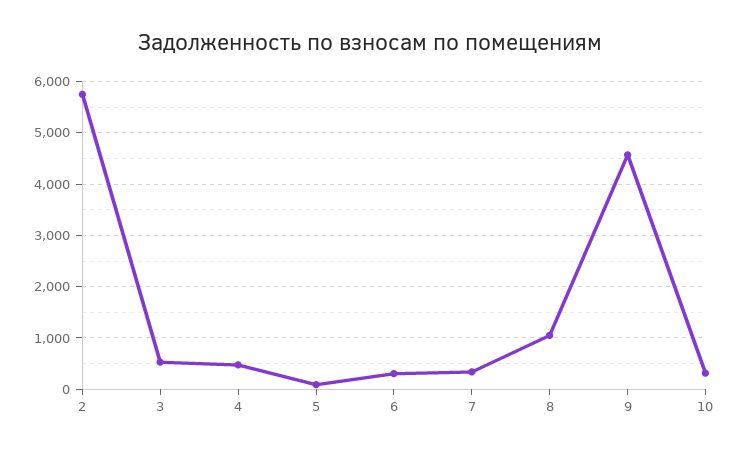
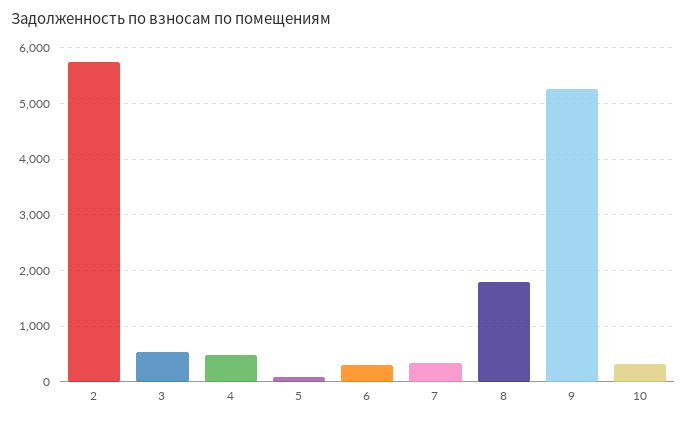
  {
    "2": 5800,
    "3": 600,
    "4": 400,
    "5": 0,
    "6": 400,
    "7": 400,
-   "8": 1000,
+   "8": 1800,
-   "9": 4600,
+   "9": 5200,
    "10": 400
  }

